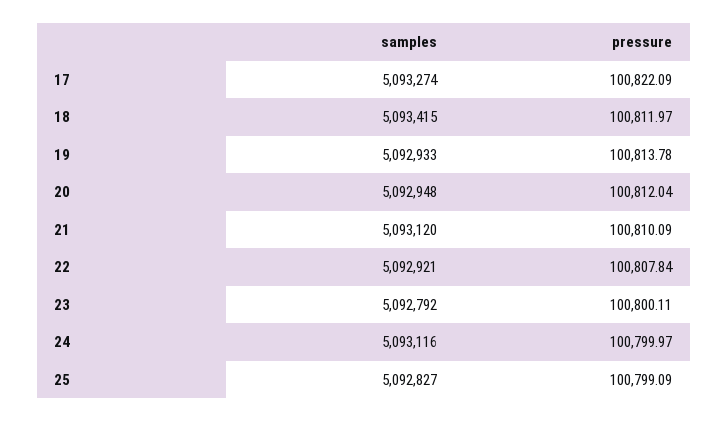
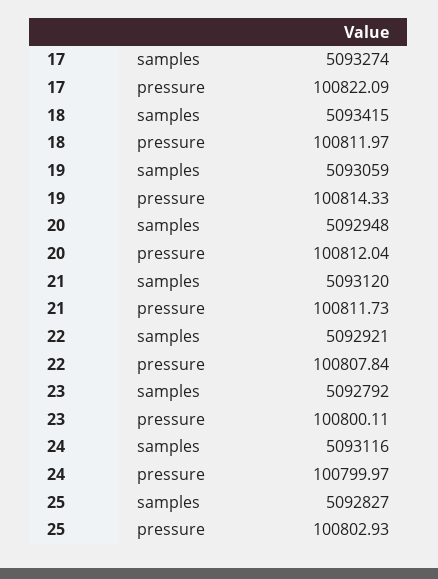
  {
    "samples": {
      "17": 5093274,
      "18": 5093415,
-     "19": 5092933,
+     "19": 5093059,
      "20": 5092948,
      "21": 5093120,
      "22": 5092921,
      "23": 5092792,
      "24": 5093116,
      "25": 5092827
    },
    "pressure": {
      "17": 100822.09,
      "18": 100811.97,
-     "19": 100813.78,
+     "19": 100814.33,
      "20": 100812.04,
-     "21": 100810.09,
+     "21": 100811.73,
      "22": 100807.84,
      "23": 100800.11,
      "24": 100799.97,
-     "25": 100799.09
+     "25": 100802.93
    }
  }

